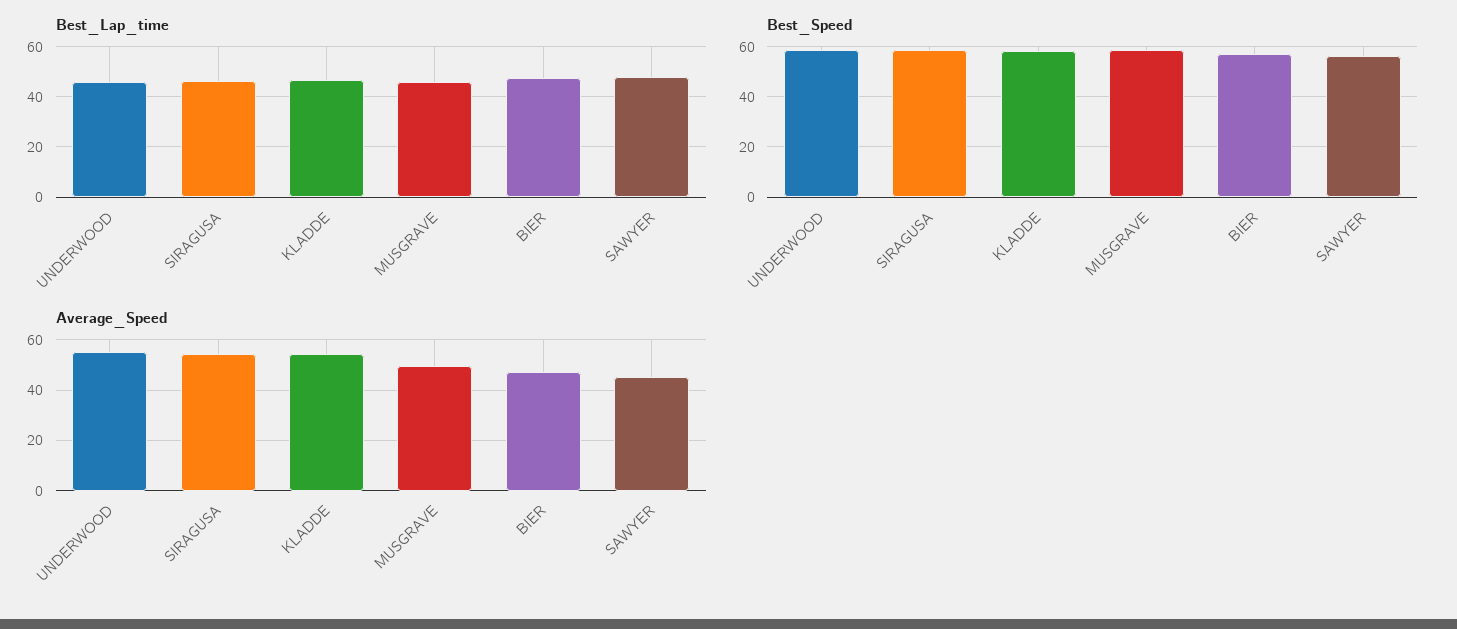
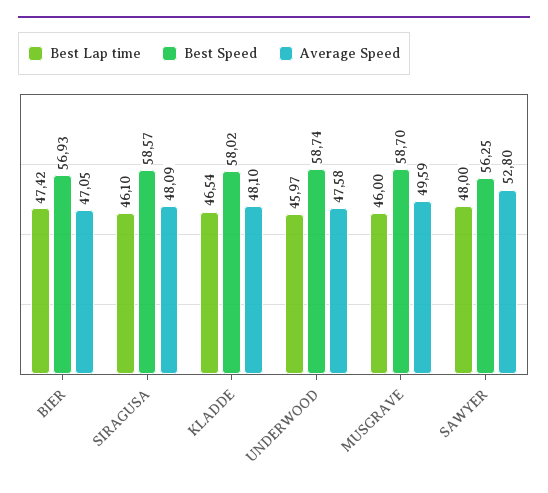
  {
    "Best_Lap_time": {
      "UNDERWOOD": 45.97,
      "SIRAGUSA": 46.1,
      "KLADDE": 46.54,
      "MUSGRAVE": 46,
      "BIER": 47.42,
      "SAWYER": 48
    },
    "Best_Speed": {
      "UNDERWOOD": 58.74,
      "SIRAGUSA": 58.57,
      "KLADDE": 58.02,
      "MUSGRAVE": 58.7,
      "BIER": 56.93,
      "SAWYER": 56.25
    },
    "Average_Speed": {
-     "UNDERWOOD": 55,
+     "UNDERWOOD": 47.58,
-     "SIRAGUSA": 55,
+     "SIRAGUSA": 48.09,
-     "KLADDE": 55,
+     "KLADDE": 48.1,
      "MUSGRAVE": 49.59,
      "BIER": 47.05,
-     "SAWYER": 45
+     "SAWYER": 52.8
    }
  }

